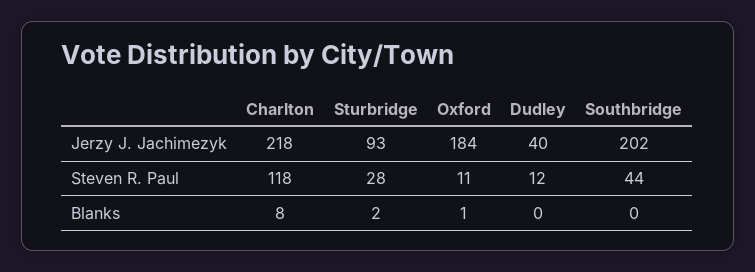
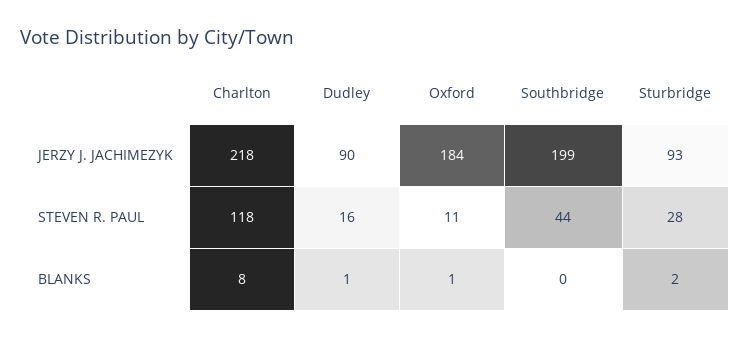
  {
    "Charlton": {
      "Jerzy J. Jachimezyk": 218,
      "Steven R. Paul": 118,
      "Blanks": 8
    },
    "Sturbridge": {
      "Jerzy J. Jachimezyk": 93,
      "Steven R. Paul": 28,
      "Blanks": 2
    },
    "Oxford": {
      "Jerzy J. Jachimezyk": 184,
      "Steven R. Paul": 11,
      "Blanks": 1
    },
    "Dudley": {
-     "Jerzy J. Jachimezyk": 40,
+     "Jerzy J. Jachimezyk": 90,
-     "Steven R. Paul": 12,
+     "Steven R. Paul": 16,
-     "Blanks": 0
+     "Blanks": 1
    },
    "Southbridge": {
-     "Jerzy J. Jachimezyk": 202,
+     "Jerzy J. Jachimezyk": 199,
      "Steven R. Paul": 44,
      "Blanks": 0
    }
  }

